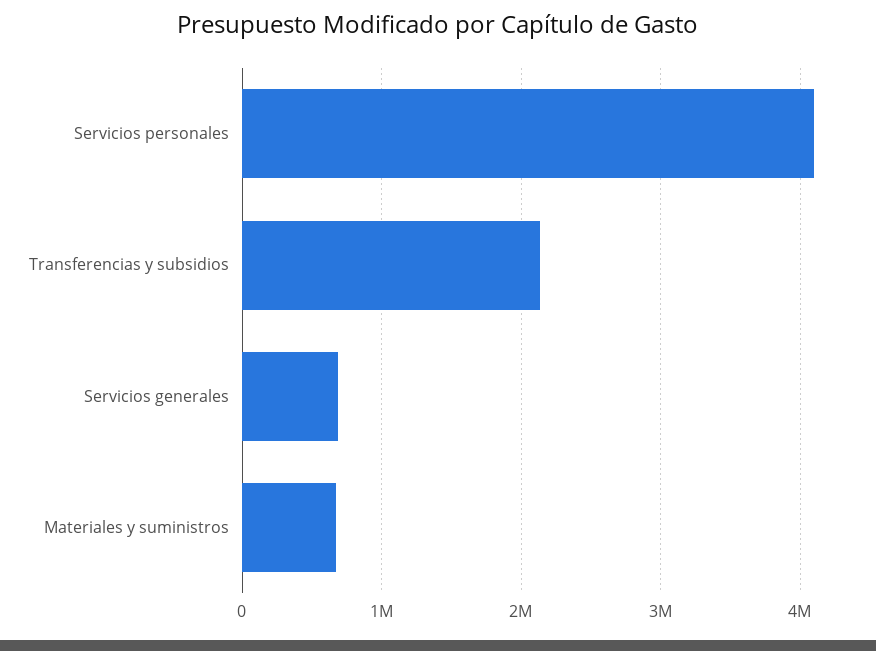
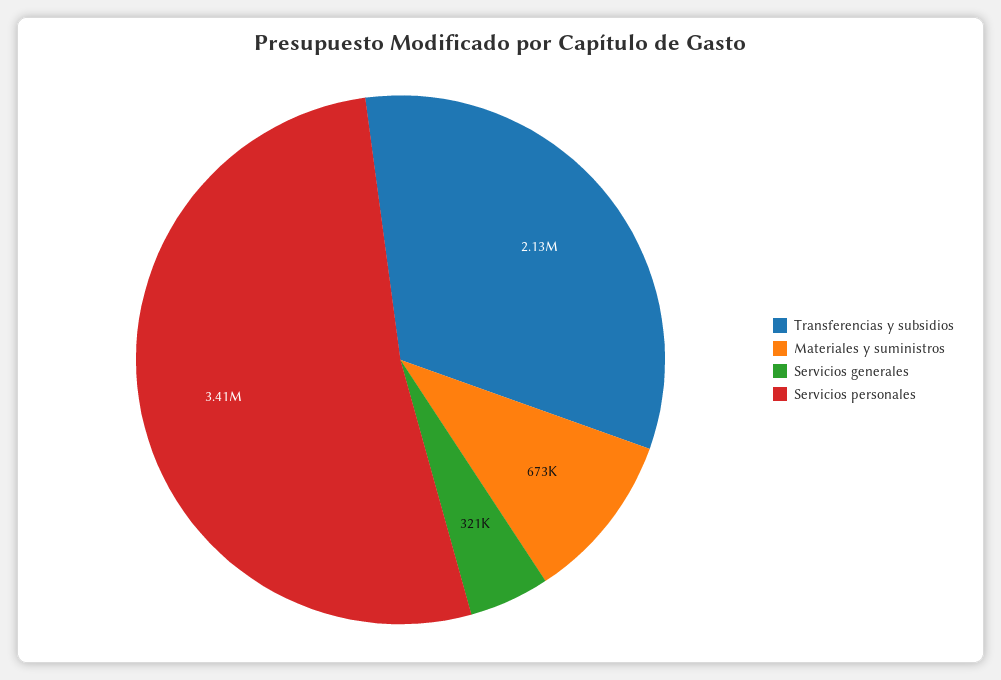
  {
-   "Servicios personales": 4100000,
+   "Servicios personales": 3410000,
    "Transferencias y subsidios": 2130000,
-   "Servicios generales": 700000,
+   "Servicios generales": 321000,
    "Materiales y suministros": 673000
  }

